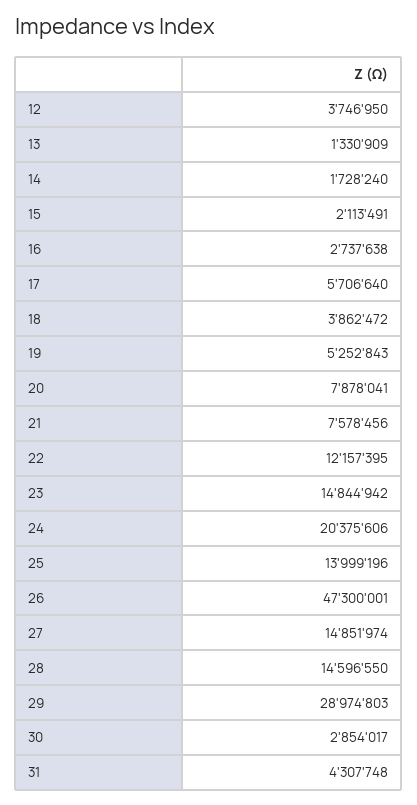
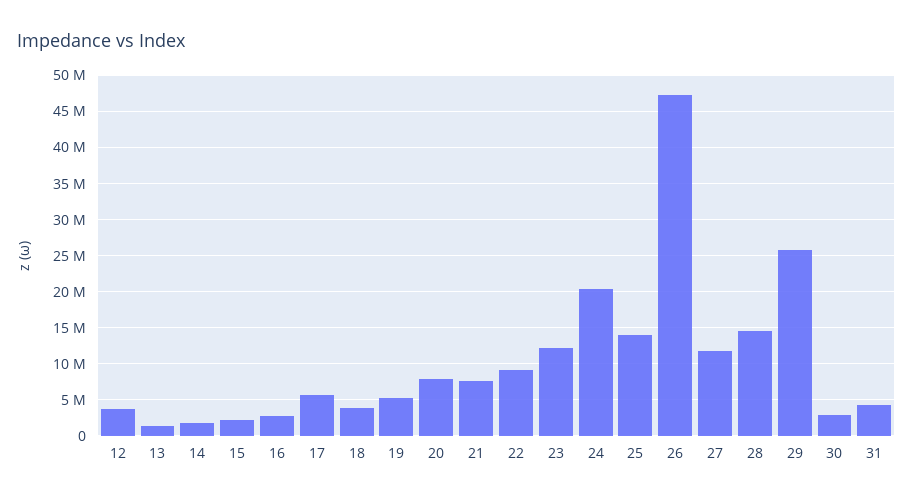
  {
    "12": 3746950,
    "13": 1330909,
    "14": 1728240,
    "15": 2113491,
    "16": 2737638,
    "17": 5706640,
    "18": 3862472,
    "19": 5252843,
    "20": 7878041,
    "21": 7578456,
-   "22": 12157395,
+   "22": 9000000,
-   "23": 14844942,
+   "23": 12000000,
    "24": 20375606,
    "25": 13999196,
    "26": 47300001,
-   "27": 14851974,
+   "27": 12000000,
    "28": 14596550,
-   "29": 28974803,
+   "29": 26000000,
    "30": 2854017,
    "31": 4307748
  }

